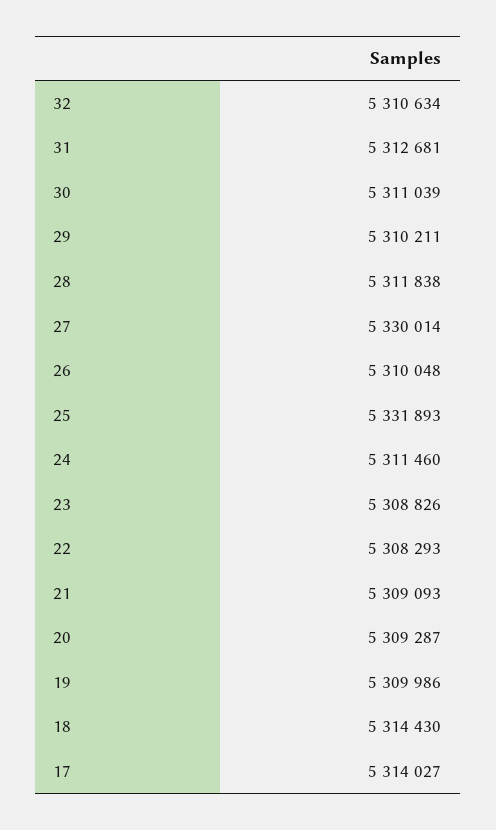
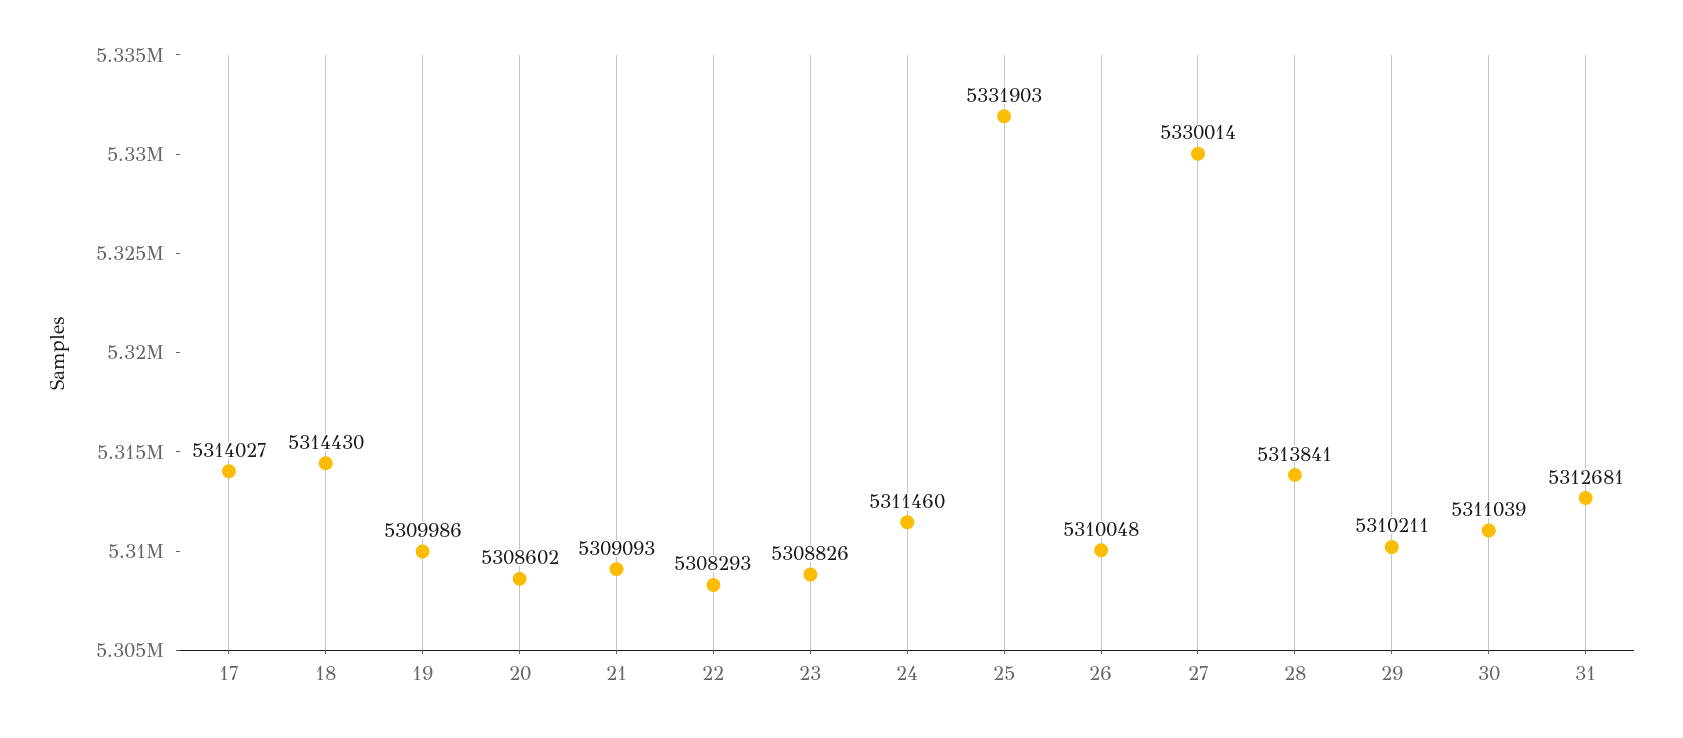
  {
-   "32": 5310634,
    "31": 5312681,
    "30": 5311039,
    "29": 5310211,
-   "28": 5311838,
+   "28": 5313841,
    "27": 5330014,
    "26": 5310048,
-   "25": 5331893,
+   "25": 5331903,
    "24": 5311460,
    "23": 5308826,
    "22": 5308293,
    "21": 5309093,
-   "20": 5309287,
+   "20": 5308602,
    "19": 5309986,
    "18": 5314430,
    "17": 5314027
  }

